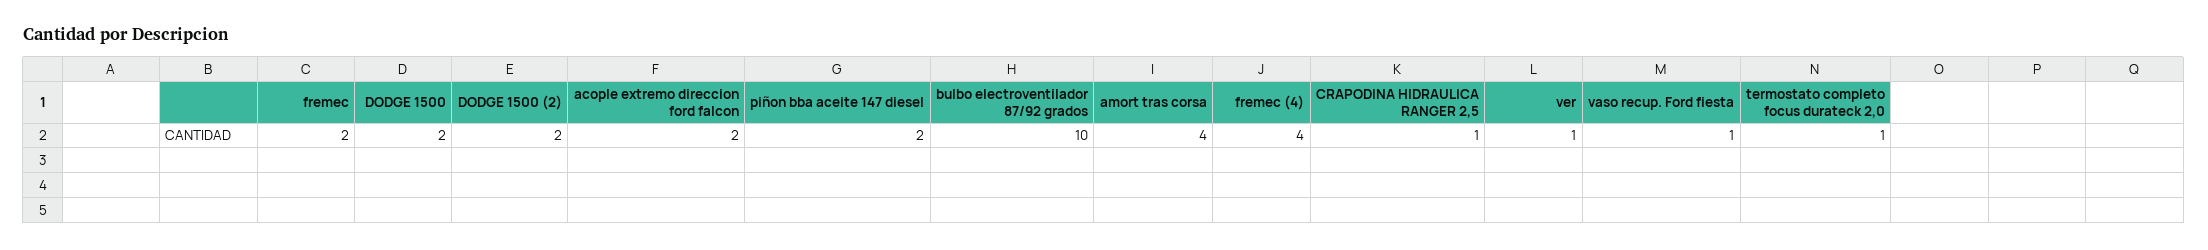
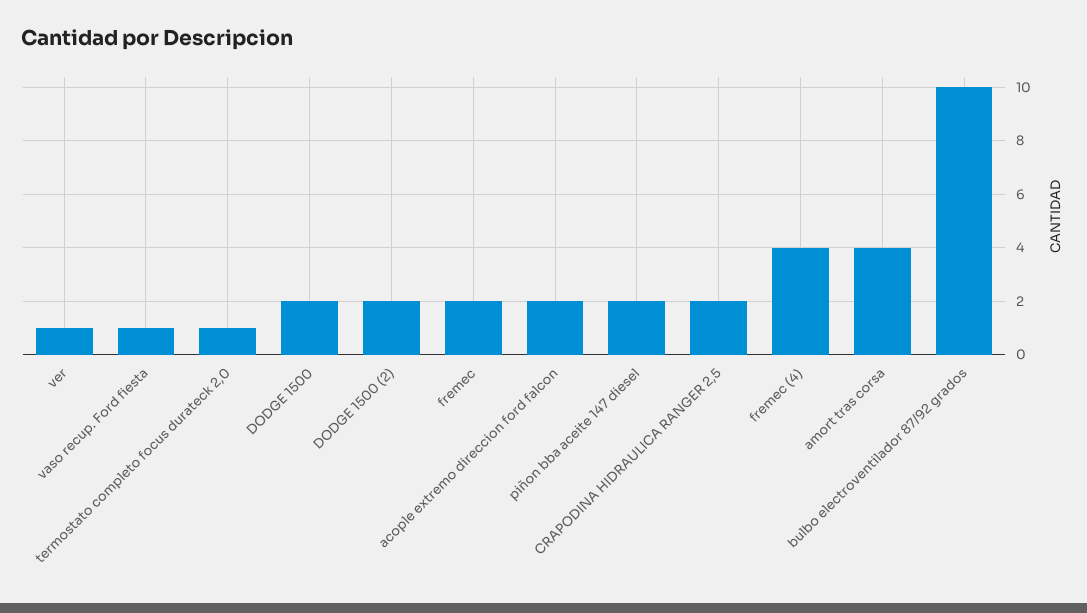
  {
    "fremec": 2,
    "DODGE 1500": 2,
    "DODGE 1500 (2)": 2,
    "acople extremo direccion ford falcon": 2,
    "piñon bba aceite 147 diesel": 2,
    "bulbo electroventilador 87/92 grados": 10,
    "amort tras corsa": 4,
    "fremec (4)": 4,
-   "CRAPODINA HIDRAULICA RANGER 2,5": 1,
+   "CRAPODINA HIDRAULICA RANGER 2,5": 2,
    "ver": 1,
    "vaso recup. Ford fiesta": 1,
    "termostato completo focus durateck 2,0": 1
  }

